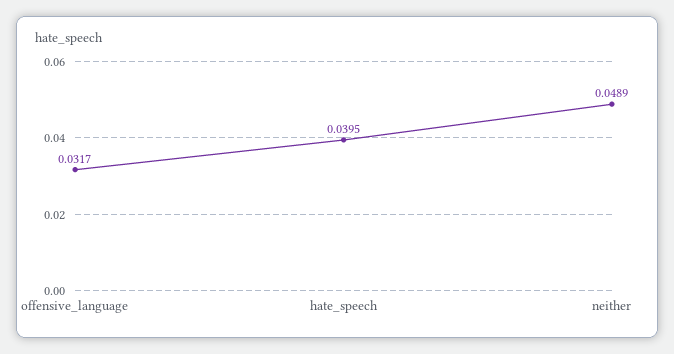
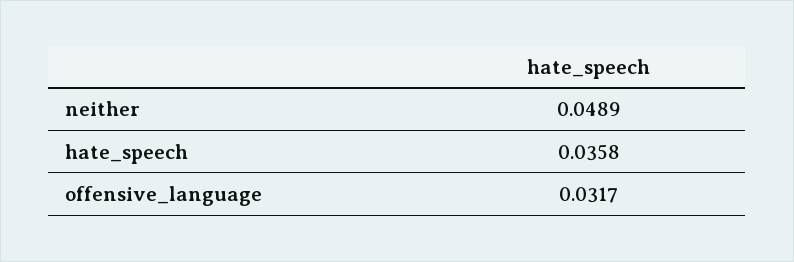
  {
    "offensive_language": 0.0317,
-   "hate_speech": 0.0395,
+   "hate_speech": 0.0358,
    "neither": 0.0489
  }

